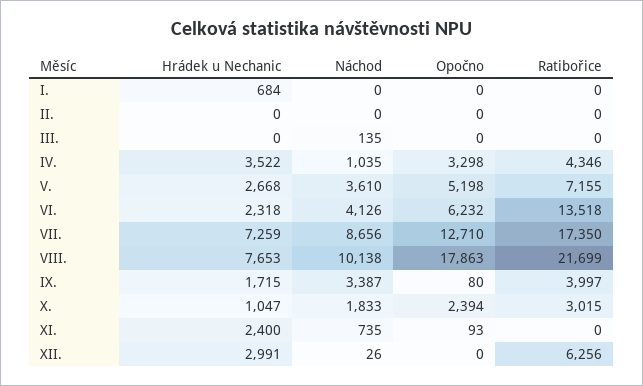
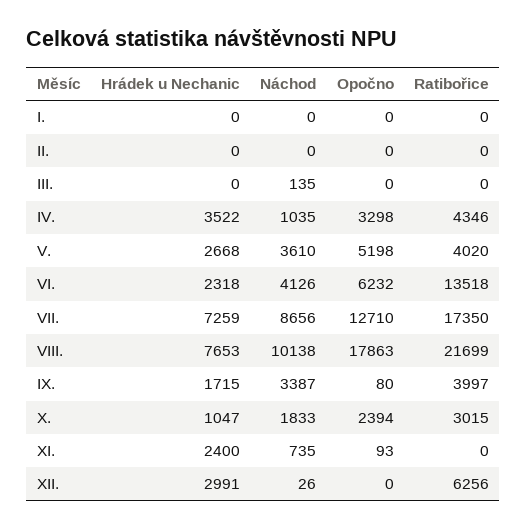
  {
    "Hrádek u Nechanic": {
-     "I.": 684,
+     "I.": 0,
      "II.": 0,
      "III.": 0,
      "IV.": 3522,
      "V.": 2668,
      "VI.": 2318,
      "VII.": 7259,
      "VIII.": 7653,
      "IX.": 1715,
      "X.": 1047,
      "XI.": 2400,
      "XII.": 2991
    },
    "Náchod": {
      "I.": 0,
      "II.": 0,
      "III.": 135,
      "IV.": 1035,
      "V.": 3610,
      "VI.": 4126,
      "VII.": 8656,
      "VIII.": 10138,
      "IX.": 3387,
      "X.": 1833,
      "XI.": 735,
      "XII.": 26
    },
    "Opočno": {
      "I.": 0,
      "II.": 0,
      "III.": 0,
      "IV.": 3298,
      "V.": 5198,
      "VI.": 6232,
      "VII.": 12710,
      "VIII.": 17863,
      "IX.": 80,
      "X.": 2394,
      "XI.": 93,
      "XII.": 0
    },
    "Ratibořice": {
      "I.": 0,
      "II.": 0,
      "III.": 0,
      "IV.": 4346,
-     "V.": 7155,
+     "V.": 4020,
      "VI.": 13518,
      "VII.": 17350,
      "VIII.": 21699,
      "IX.": 3997,
      "X.": 3015,
      "XI.": 0,
      "XII.": 6256
    }
  }

